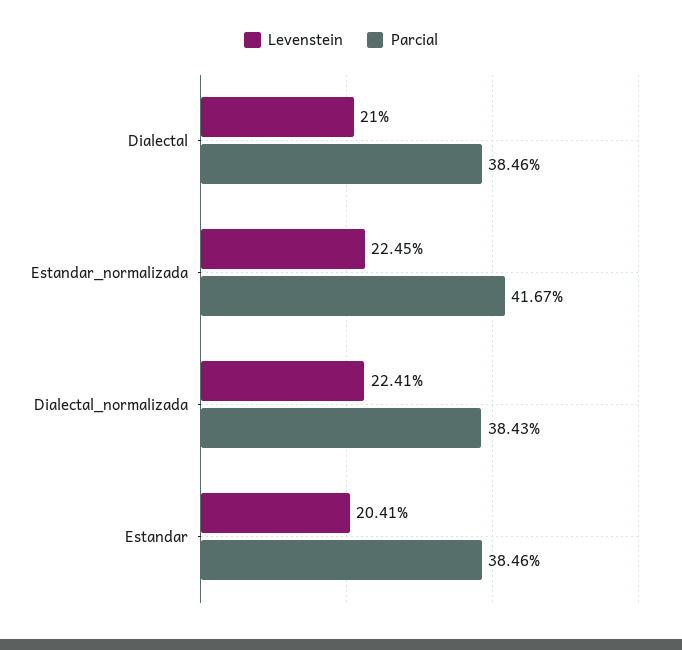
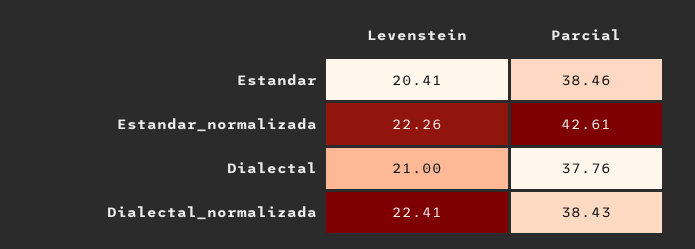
  {
    "Levenstein": {
      "Dialectal": 21,
-     "Estandar_normalizada": 22.45,
+     "Estandar_normalizada": 22.26,
      "Dialectal_normalizada": 22.41,
      "Estandar": 20.41
    },
    "Parcial": {
-     "Dialectal": 38.46,
+     "Dialectal": 37.76,
-     "Estandar_normalizada": 41.67,
+     "Estandar_normalizada": 42.61,
      "Dialectal_normalizada": 38.43,
      "Estandar": 38.46
    }
  }

